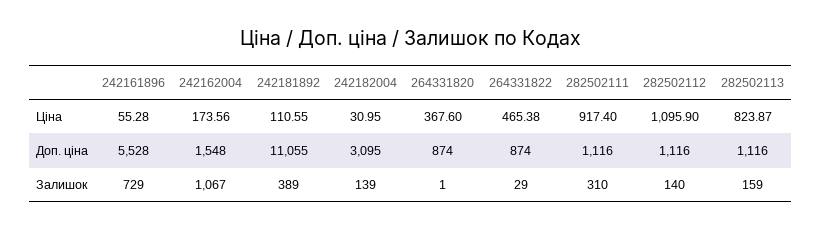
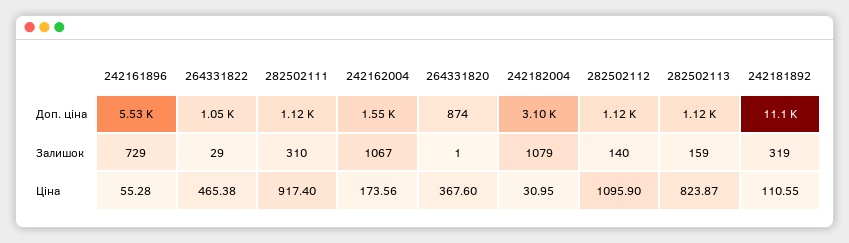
  {
    "242161896": {
      "Ціна": 55.28,
      "Доп. ціна": 5528,
      "Залишок": 729
    },
    "242162004": {
      "Ціна": 173.56,
      "Доп. ціна": 1548,
      "Залишок": 1067
    },
    "242181892": {
      "Ціна": 110.55,
      "Доп. ціна": 11055,
-     "Залишок": 389
+     "Залишок": 319
    },
    "242182004": {
      "Ціна": 30.95,
      "Доп. ціна": 3095,
-     "Залишок": 139
+     "Залишок": 1079
    },
    "264331820": {
      "Ціна": 367.6,
      "Доп. ціна": 874,
      "Залишок": 1
    },
    "264331822": {
      "Ціна": 465.38,
-     "Доп. ціна": 874,
+     "Доп. ціна": 1050,
      "Залишок": 29
    },
    "282502111": {
      "Ціна": 917.4,
      "Доп. ціна": 1116,
      "Залишок": 310
    },
    "282502112": {
      "Ціна": 1095.9,
      "Доп. ціна": 1116,
      "Залишок": 140
    },
    "282502113": {
      "Ціна": 823.87,
      "Доп. ціна": 1116,
      "Залишок": 159
    }
  }

